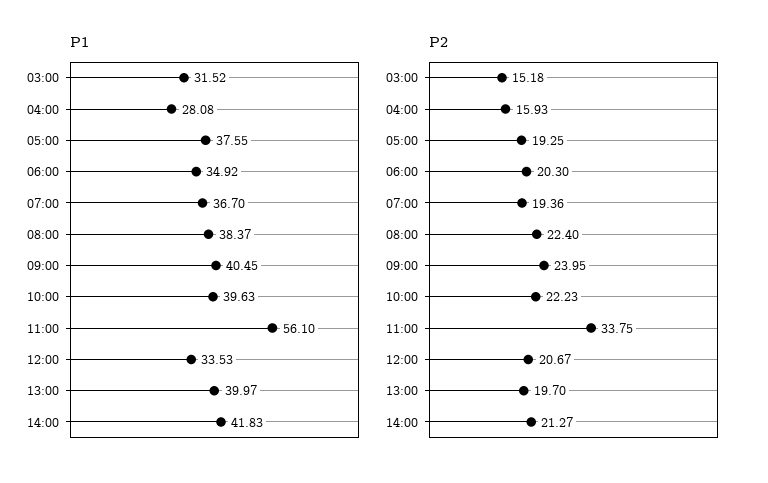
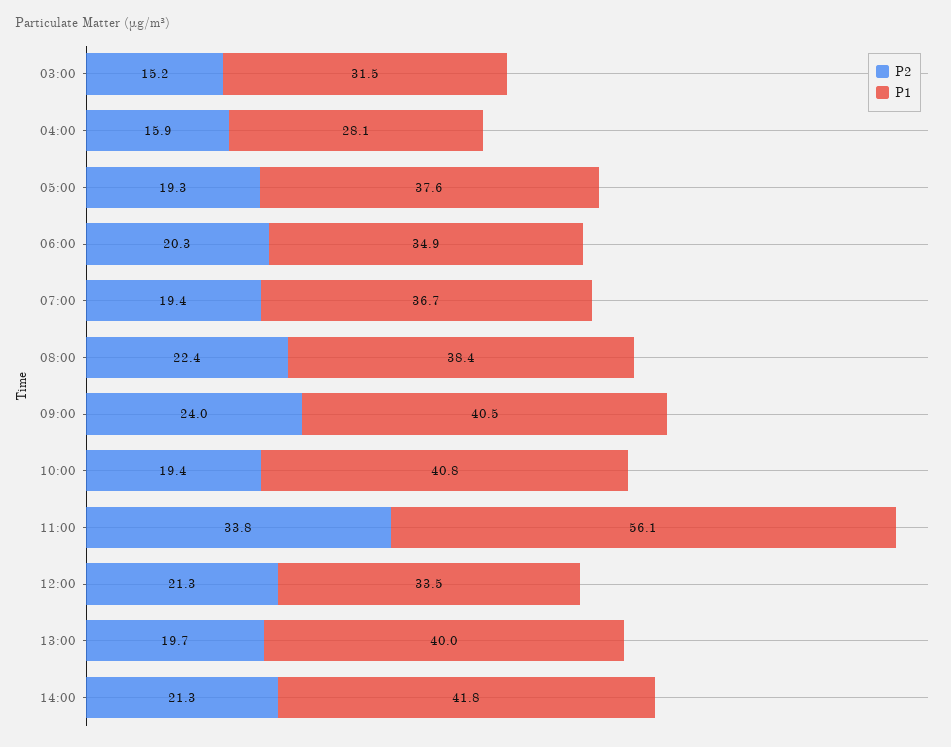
  {
    "P1": {
      "03:00": 31.52,
      "04:00": 28.08,
      "05:00": 37.55,
      "06:00": 34.92,
      "07:00": 36.7,
      "08:00": 38.37,
      "09:00": 40.45,
-     "10:00": 39.63,
+     "10:00": 40.8,
      "11:00": 56.1,
      "12:00": 33.53,
      "13:00": 39.97,
      "14:00": 41.83
    },
    "P2": {
      "03:00": 15.18,
      "04:00": 15.93,
      "05:00": 19.25,
      "06:00": 20.3,
      "07:00": 19.36,
      "08:00": 22.4,
      "09:00": 23.95,
-     "10:00": 22.23,
+     "10:00": 19.4,
      "11:00": 33.75,
-     "12:00": 20.67,
+     "12:00": 21.3,
      "13:00": 19.7,
      "14:00": 21.27
    }
  }

